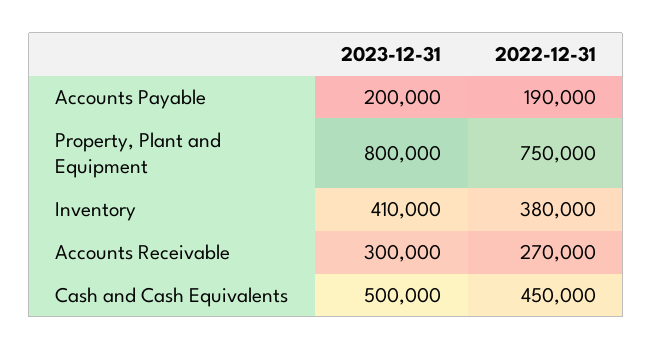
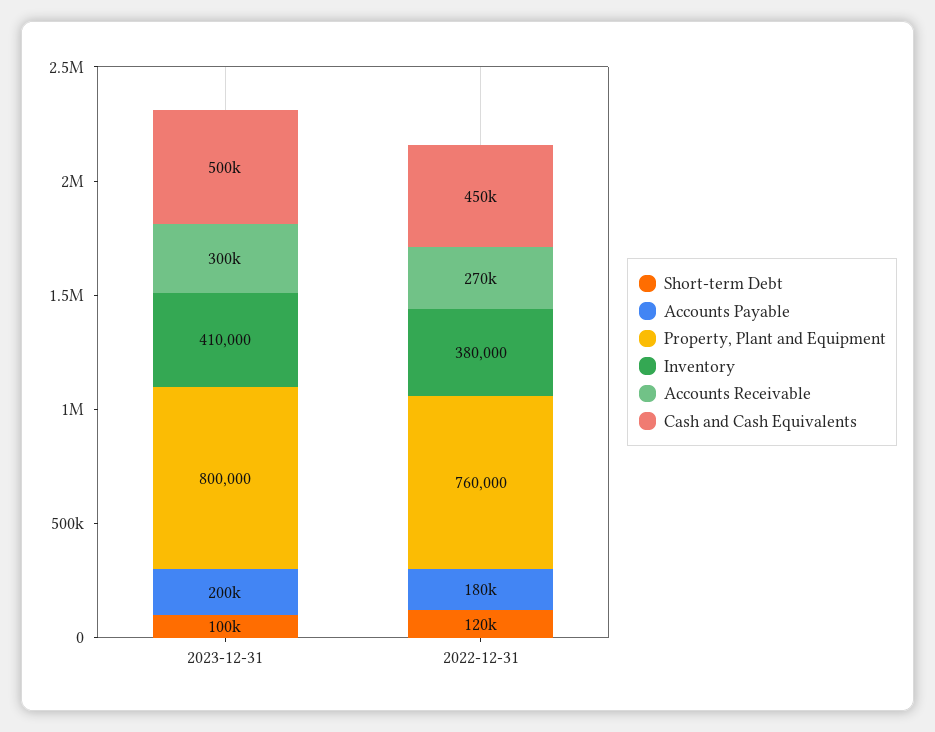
  {
    "Accounts Payable": {
      "2023-12-31": 200000,
-     "2022-12-31": 190000
+     "2022-12-31": 180000
    },
    "Property, Plant and Equipment": {
      "2023-12-31": 800000,
-     "2022-12-31": 750000
+     "2022-12-31": 760000
    },
    "Inventory": {
      "2023-12-31": 410000,
      "2022-12-31": 380000
    },
    "Accounts Receivable": {
      "2023-12-31": 300000,
      "2022-12-31": 270000
    },
    "Cash and Cash Equivalents": {
      "2023-12-31": 500000,
      "2022-12-31": 450000
-   }
+   },
+   "Short-term Debt": {
+     "2023-12-31": 100000,
+     "2022-12-31": 120000
+   }
  }

